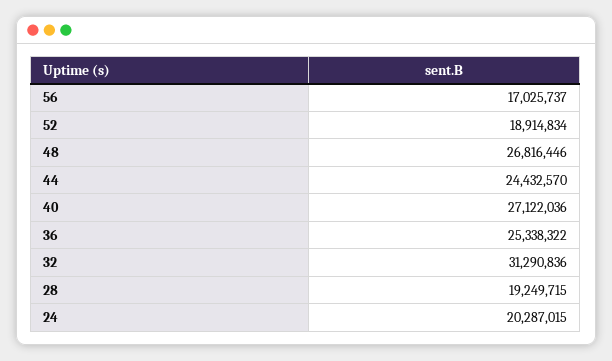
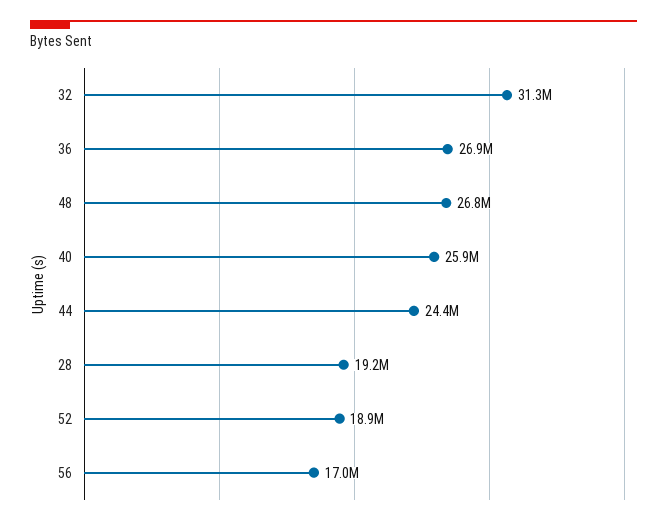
  {
    "56": 17025737,
    "52": 18914834,
    "48": 26816446,
    "44": 24432570,
-   "40": 27122036,
+   "40": 25900000,
-   "36": 25338322,
+   "36": 26900000,
    "32": 31290836,
-   "28": 19249715,
+   "28": 19249715
-   "24": 20287015
  }

